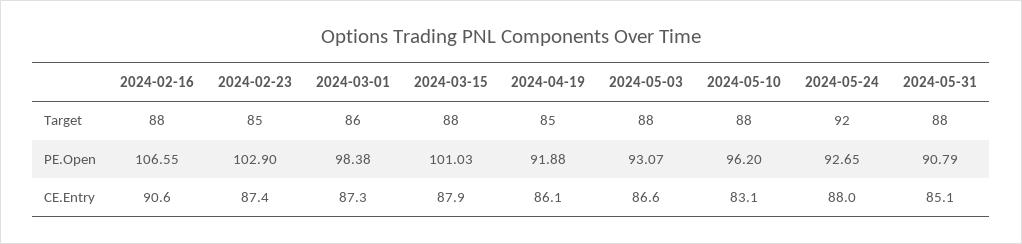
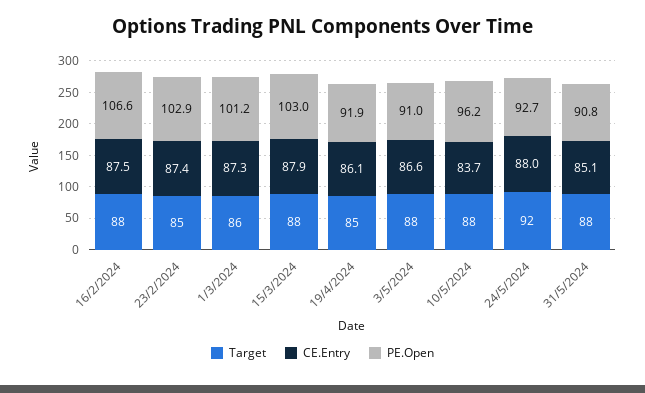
  {
    "Target": {
      "2024-02-16": 88,
      "2024-02-23": 85,
      "2024-03-01": 86,
      "2024-03-15": 88,
      "2024-04-19": 85,
      "2024-05-03": 88,
      "2024-05-10": 88,
      "2024-05-24": 92,
      "2024-05-31": 88
    },
    "PE.Open": {
      "2024-02-16": 106.55,
      "2024-02-23": 102.9,
-     "2024-03-01": 98.38,
+     "2024-03-01": 101.2,
-     "2024-03-15": 101.03,
+     "2024-03-15": 103,
      "2024-04-19": 91.88,
-     "2024-05-03": 93.07,
+     "2024-05-03": 91,
      "2024-05-10": 96.2,
      "2024-05-24": 92.65,
      "2024-05-31": 90.79
    },
    "CE.Entry": {
-     "2024-02-16": 90.6,
+     "2024-02-16": 87.5,
      "2024-02-23": 87.4,
      "2024-03-01": 87.3,
      "2024-03-15": 87.9,
      "2024-04-19": 86.1,
      "2024-05-03": 86.6,
-     "2024-05-10": 83.1,
+     "2024-05-10": 83.7,
      "2024-05-24": 88,
      "2024-05-31": 85.1
    }
  }

